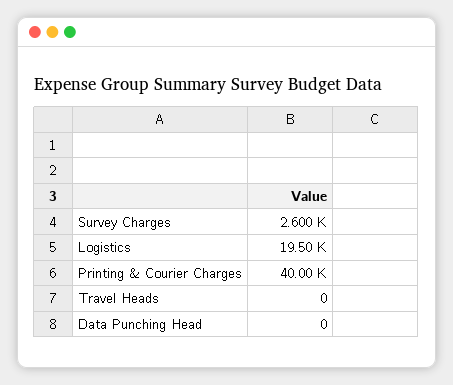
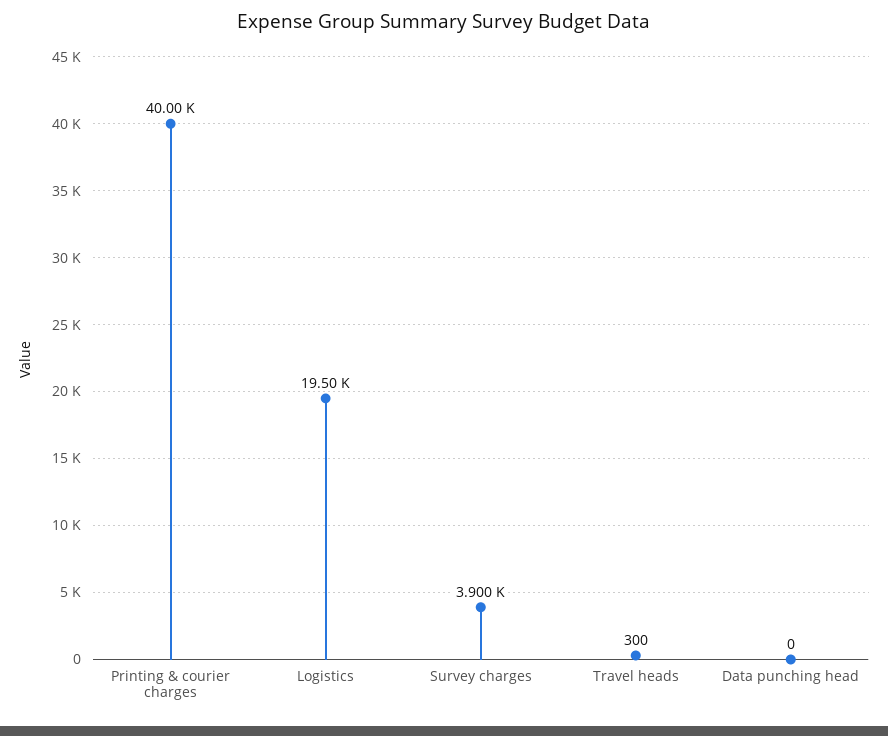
  {
-   "Survey Charges": 2600,
+   "Survey Charges": 3900,
    "Logistics": 19500,
    "Printing & Courier Charges": 40000,
-   "Travel Heads": 0,
+   "Travel Heads": 300,
    "Data Punching Head": 0
  }

